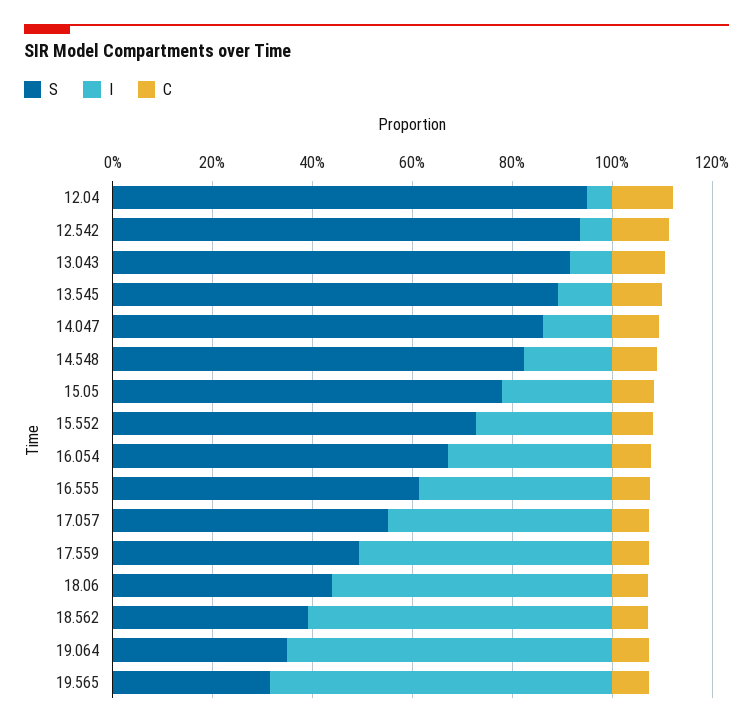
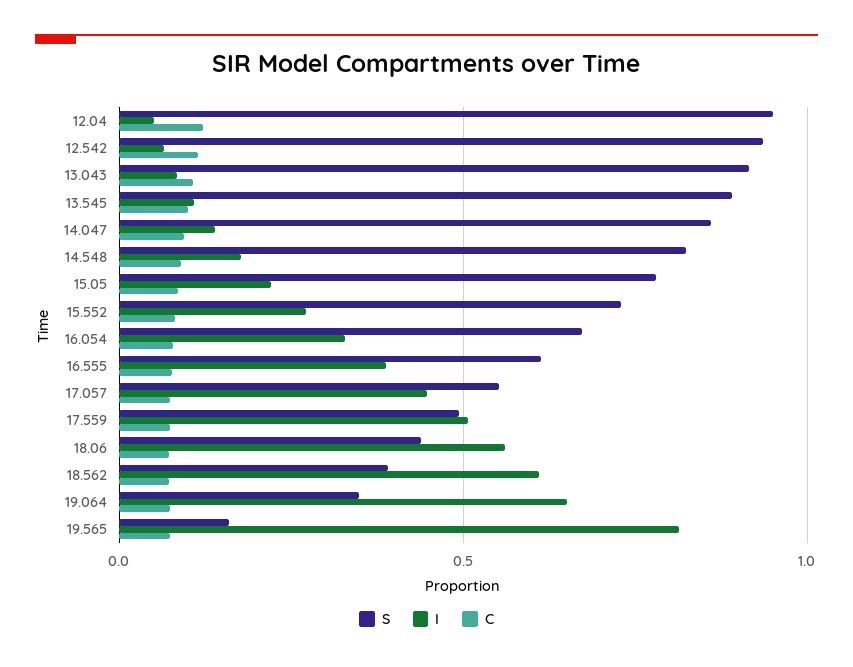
  {
    "S": {
      "12.04": 0.95,
      "12.542": 0.95,
      "13.043": 0.9,
      "13.545": 0.9,
      "14.047": 0.85,
      "14.548": 0.8,
      "15.05": 0.8,
      "15.552": 0.75,
      "16.054": 0.65,
      "16.555": 0.6,
      "17.057": 0.55,
      "17.559": 0.5,
      "18.06": 0.45,
      "18.562": 0.4,
      "19.064": 0.35,
-     "19.565": 0.3
+     "19.565": 0.15
    },
    "I": {
      "12.04": 0.05,
      "12.542": 0.05,
      "13.043": 0.1,
      "13.545": 0.1,
      "14.047": 0.15,
      "14.548": 0.2,
      "15.05": 0.2,
      "15.552": 0.25,
      "16.054": 0.35,
      "16.555": 0.4,
      "17.057": 0.45,
      "17.559": 0.5,
      "18.06": 0.55,
      "18.562": 0.6,
      "19.064": 0.65,
-     "19.565": 0.7
+     "19.565": 0.8
    },
    "C": {
      "12.04": 0.1,
      "12.542": 0.1,
      "13.043": 0.1,
      "13.545": 0.1,
      "14.047": 0.1,
      "14.548": 0.1,
      "15.05": 0.1,
      "15.552": 0.1,
      "16.054": 0.1,
      "16.555": 0.1,
      "17.057": 0.05,
      "17.559": 0.05,
      "18.06": 0.05,
      "18.562": 0.05,
      "19.064": 0.05,
      "19.565": 0.05
    }
  }

